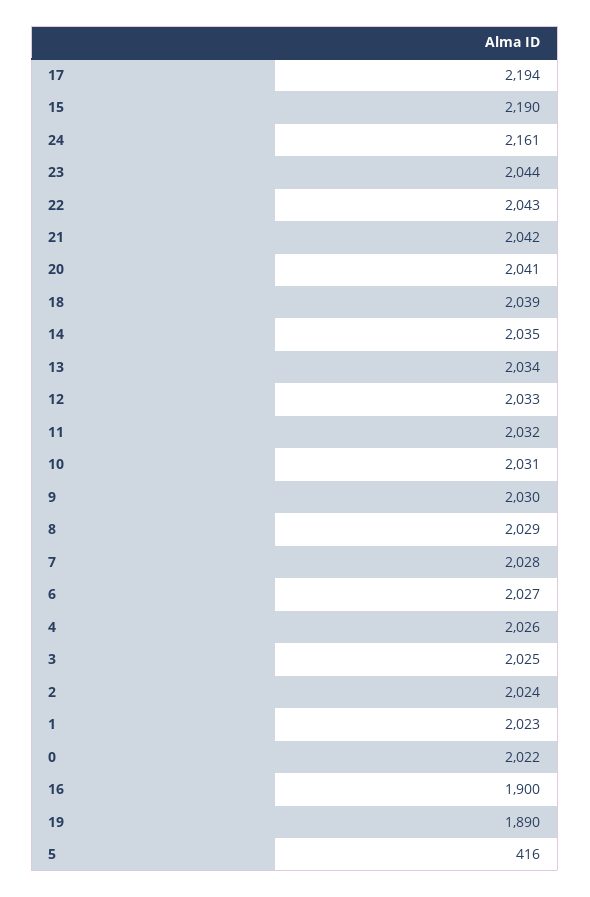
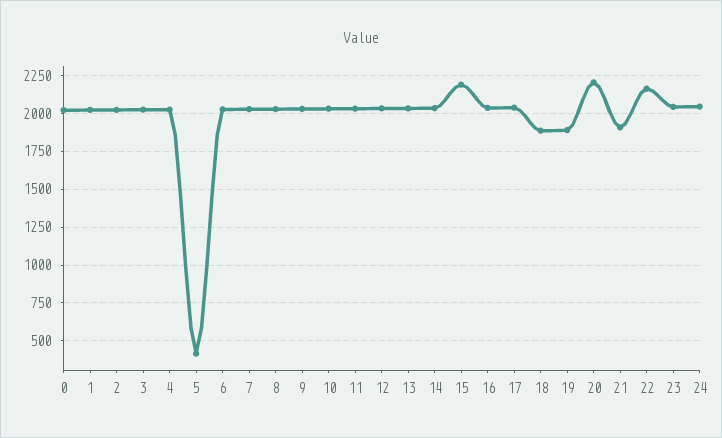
  {
-   "17": 2194,
+   "17": 2050,
    "15": 2190,
-   "24": 2161,
+   "24": 2050,
    "23": 2044,
-   "22": 2043,
+   "22": 2150,
-   "21": 2042,
+   "21": 1900,
-   "20": 2041,
+   "20": 2200,
-   "18": 2039,
+   "18": 1900,
    "14": 2035,
    "13": 2034,
    "12": 2033,
    "11": 2032,
    "10": 2031,
    "9": 2030,
    "8": 2029,
    "7": 2028,
    "6": 2027,
    "4": 2026,
    "3": 2025,
    "2": 2024,
    "1": 2023,
    "0": 2022,
-   "16": 1900,
+   "16": 2050,
    "19": 1890,
    "5": 416
  }

